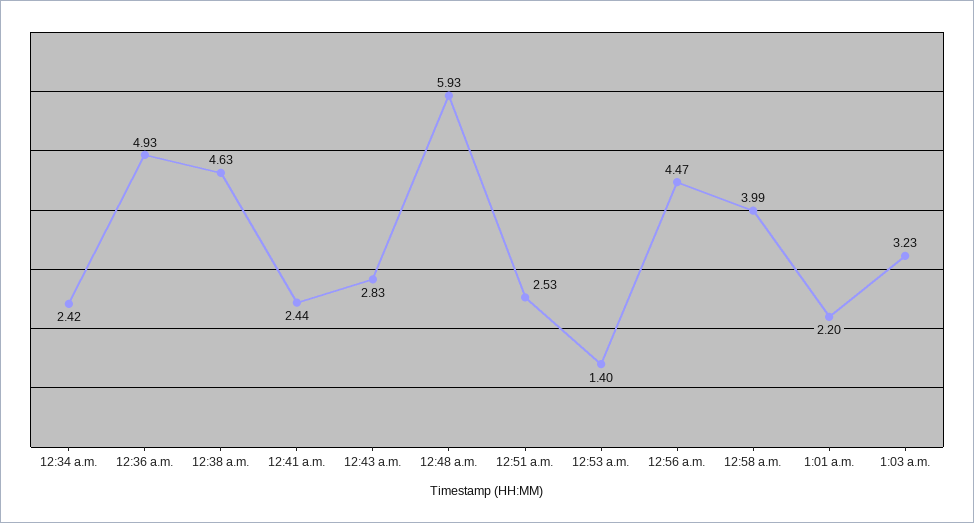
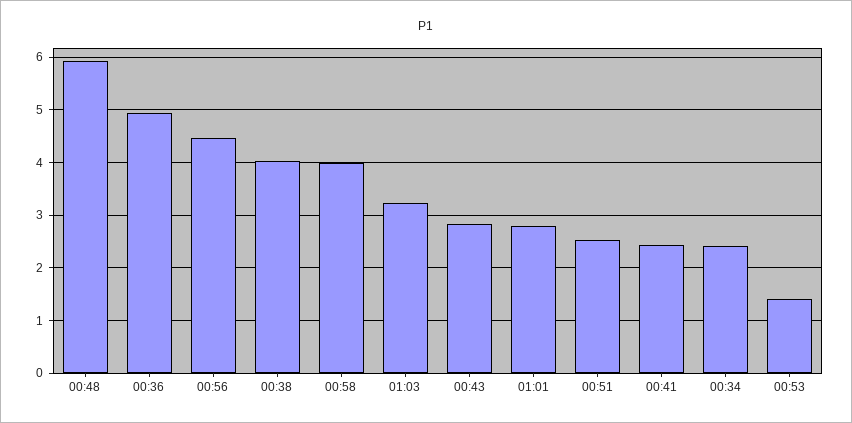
  {
    "12:34 a.m.": 2.42,
    "12:36 a.m.": 4.93,
-   "12:38 a.m.": 4.63,
+   "12:38 a.m.": 4,
    "12:41 a.m.": 2.44,
    "12:43 a.m.": 2.83,
    "12:48 a.m.": 5.93,
    "12:51 a.m.": 2.53,
    "12:53 a.m.": 1.4,
    "12:56 a.m.": 4.47,
    "12:58 a.m.": 3.99,
-   "1:01 a.m.": 2.2,
+   "1:01 a.m.": 2.8,
    "1:03 a.m.": 3.23
  }

